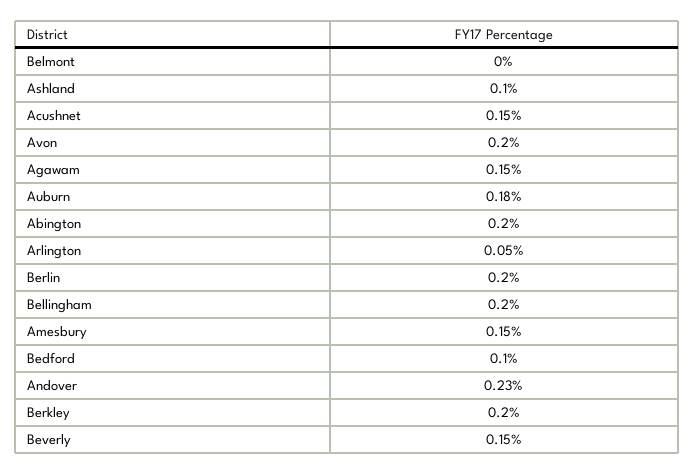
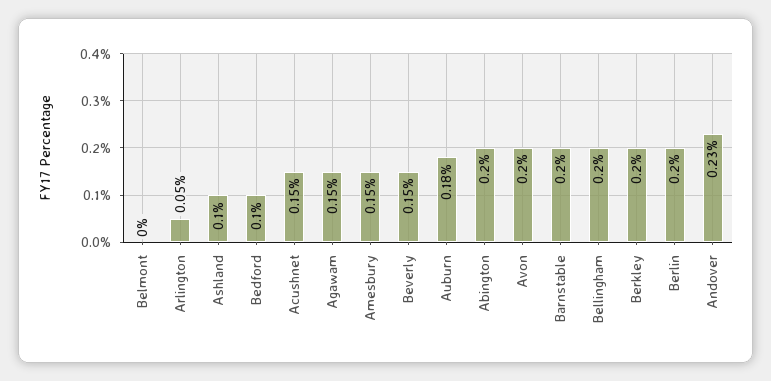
  {
    "Belmont": 0,
    "Ashland": 0.1,
    "Acushnet": 0.15,
    "Avon": 0.2,
    "Agawam": 0.15,
    "Auburn": 0.18,
    "Abington": 0.2,
    "Arlington": 0.05,
    "Berlin": 0.2,
    "Bellingham": 0.2,
    "Amesbury": 0.15,
    "Bedford": 0.1,
    "Andover": 0.23,
    "Berkley": 0.2,
-   "Beverly": 0.15
+   "Beverly": 0.15,
+   "Barnstable": 0.2
  }

